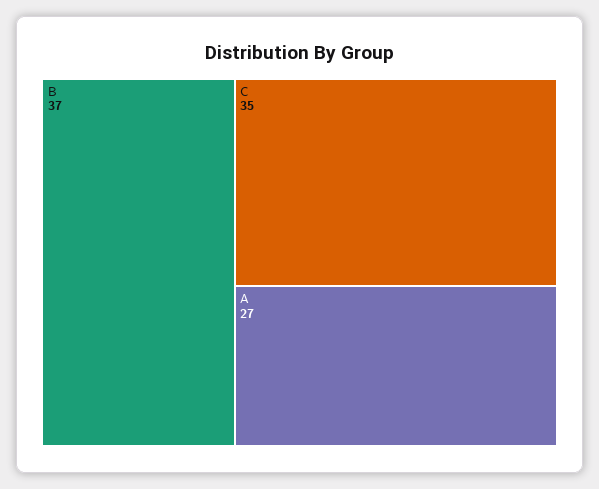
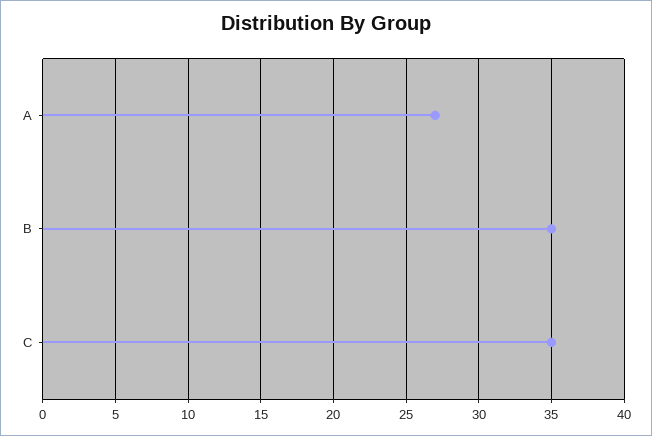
  {
-   "B": 37,
+   "B": 35,
    "C": 35,
    "A": 27
  }

